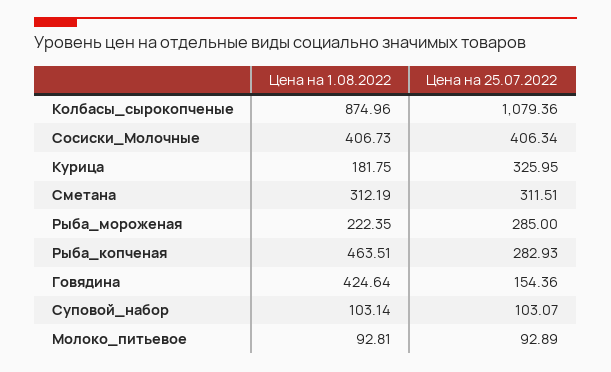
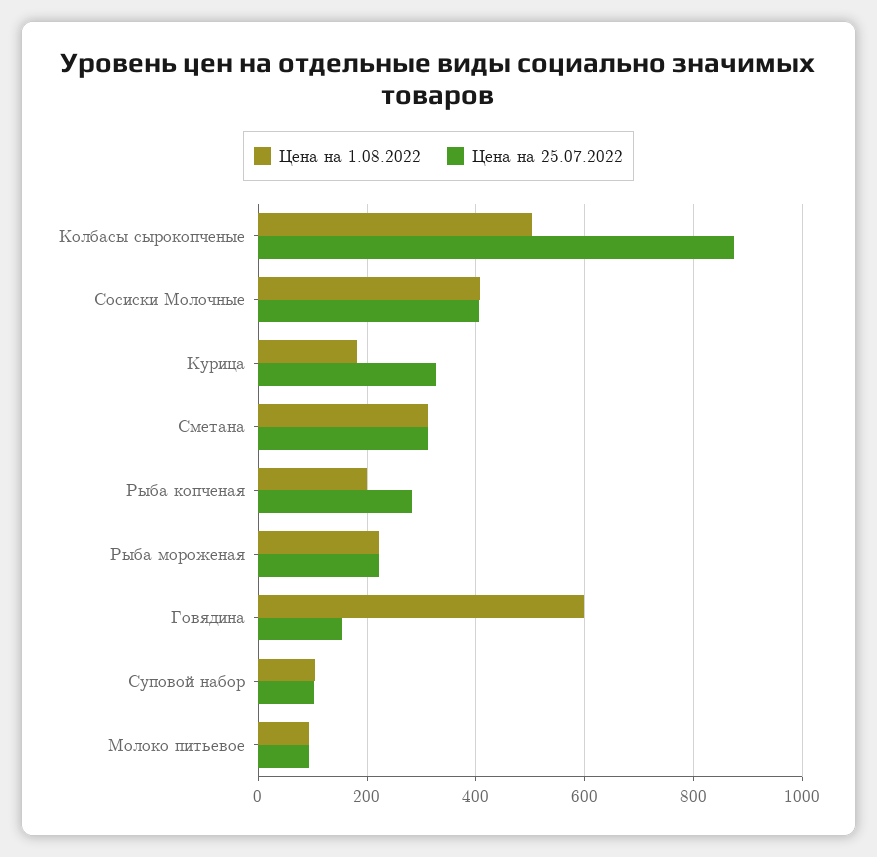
  {
    "Цена на 1.08.2022": {
-     "Колбасы_сырокопченые": 874.96,
+     "Колбасы_сырокопченые": 500,
      "Сосиски_Молочные": 406.73,
      "Курица": 181.75,
      "Сметана": 312.19,
      "Рыба_мороженая": 222.35,
-     "Рыба_копченая": 463.51,
+     "Рыба_копченая": 200,
-     "Говядина": 424.64,
+     "Говядина": 600,
      "Суповой_набор": 103.14,
      "Молоко_питьевое": 92.81
    },
    "Цена на 25.07.2022": {
-     "Колбасы_сырокопченые": 1079.36,
+     "Колбасы_сырокопченые": 880,
      "Сосиски_Молочные": 406.34,
      "Курица": 325.95,
      "Сметана": 311.51,
-     "Рыба_мороженая": 285,
+     "Рыба_мороженая": 220,
      "Рыба_копченая": 282.93,
      "Говядина": 154.36,
      "Суповой_набор": 103.07,
      "Молоко_питьевое": 92.89
    }
  }

